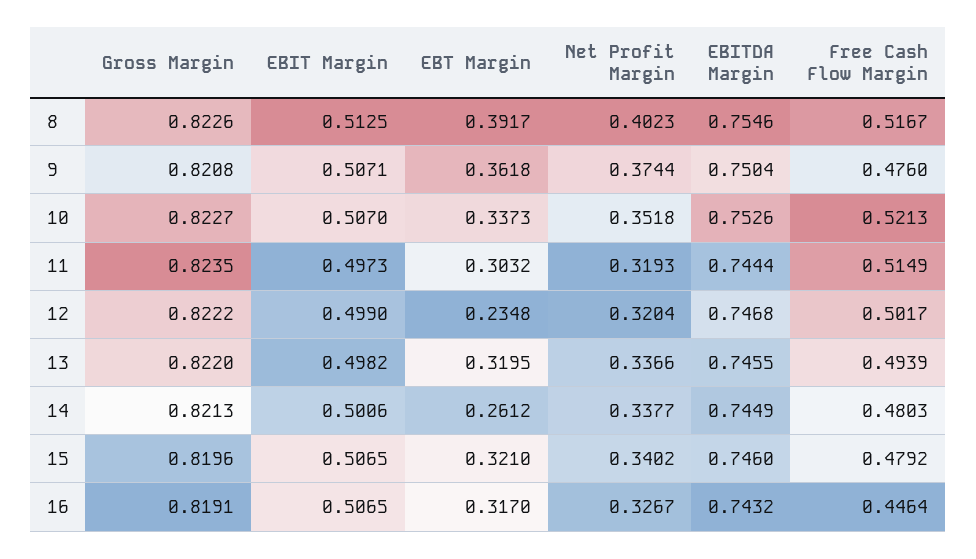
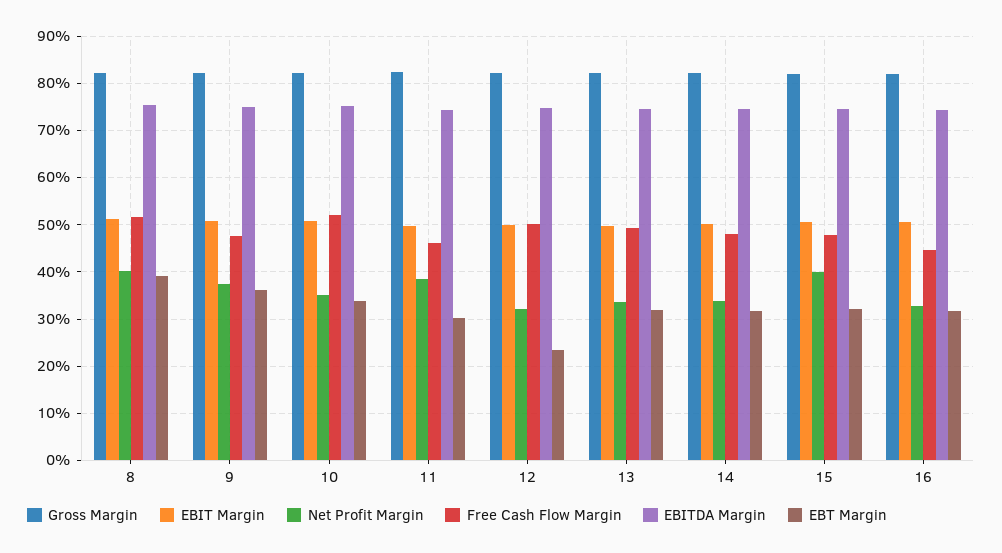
  {
    "Gross Margin": {
      "8": 0.8226,
      "9": 0.8208,
      "10": 0.8227,
      "11": 0.8235,
      "12": 0.8222,
      "13": 0.822,
      "14": 0.8213,
      "15": 0.8196,
      "16": 0.8191
    },
    "EBIT Margin": {
      "8": 0.5125,
      "9": 0.5071,
      "10": 0.507,
      "11": 0.4973,
      "12": 0.499,
      "13": 0.4982,
      "14": 0.5006,
      "15": 0.5065,
      "16": 0.5065
    },
    "EBT Margin": {
      "8": 0.3917,
      "9": 0.3618,
      "10": 0.3373,
      "11": 0.3032,
      "12": 0.2348,
      "13": 0.3195,
-     "14": 0.2612,
+     "14": 0.32,
      "15": 0.321,
      "16": 0.317
    },
    "Net Profit Margin": {
      "8": 0.4023,
      "9": 0.3744,
      "10": 0.3518,
-     "11": 0.3193,
+     "11": 0.38,
      "12": 0.3204,
      "13": 0.3366,
      "14": 0.3377,
-     "15": 0.3402,
+     "15": 0.4,
      "16": 0.3267
    },
    "EBITDA Margin": {
      "8": 0.7546,
      "9": 0.7504,
      "10": 0.7526,
      "11": 0.7444,
      "12": 0.7468,
      "13": 0.7455,
      "14": 0.7449,
      "15": 0.746,
      "16": 0.7432
    },
    "Free Cash Flow Margin": {
      "8": 0.5167,
      "9": 0.476,
      "10": 0.5213,
-     "11": 0.5149,
+     "11": 0.46,
      "12": 0.5017,
      "13": 0.4939,
      "14": 0.4803,
      "15": 0.4792,
      "16": 0.4464
    }
  }

